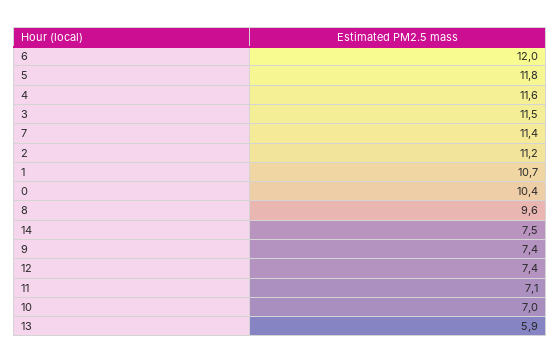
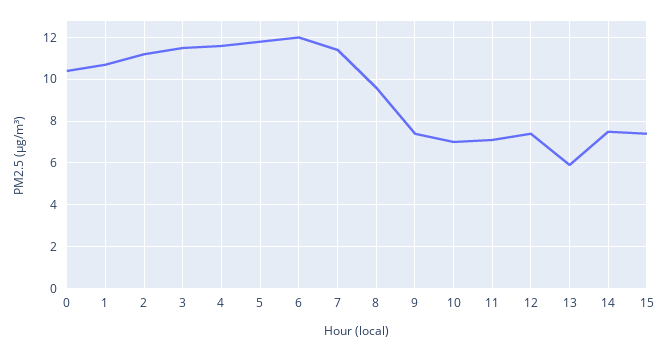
  {
    "6": 12,
    "5": 11.8,
    "4": 11.6,
    "3": 11.5,
    "7": 11.4,
    "2": 11.2,
    "1": 10.7,
    "0": 10.4,
    "8": 9.6,
    "14": 7.5,
    "9": 7.4,
    "12": 7.4,
    "11": 7.1,
    "10": 7,
-   "13": 5.9
+   "13": 5.9,
+   "15": 7.5
  }

